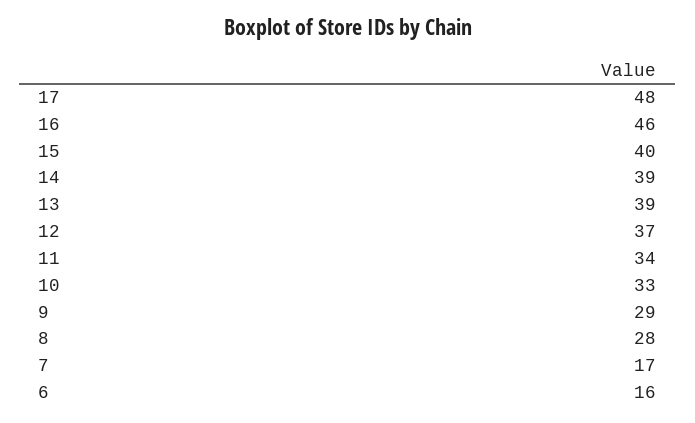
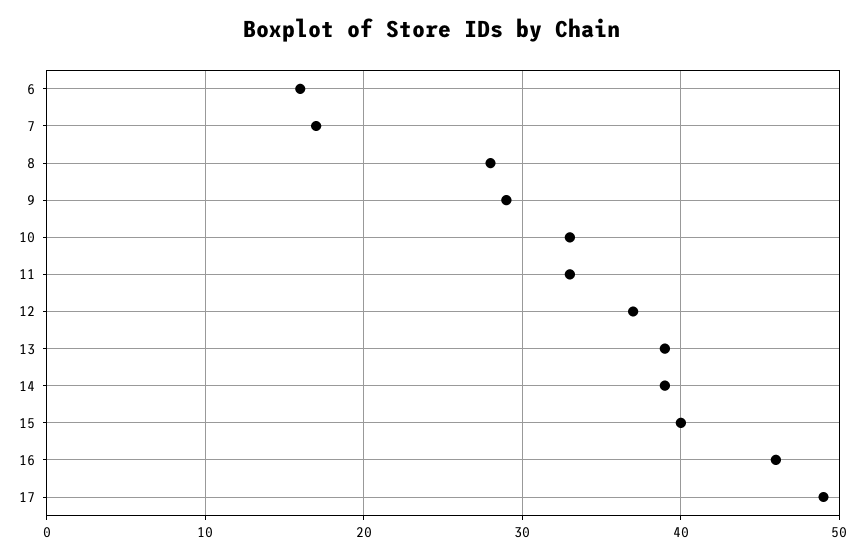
  {
-   "17": 48,
+   "17": 49,
    "16": 46,
    "15": 40,
    "14": 39,
    "13": 39,
    "12": 37,
-   "11": 34,
+   "11": 33,
    "10": 33,
    "9": 29,
    "8": 28,
    "7": 17,
    "6": 16
  }

